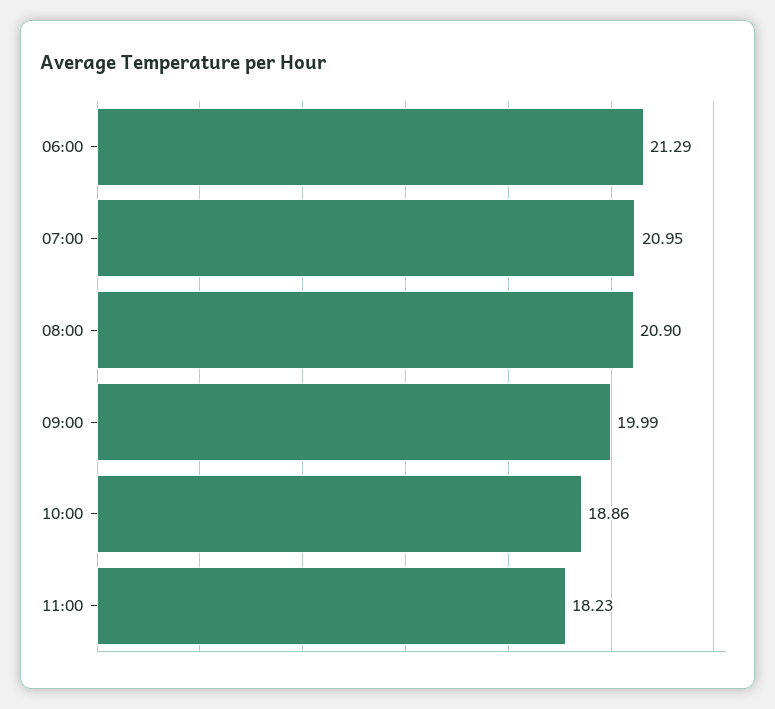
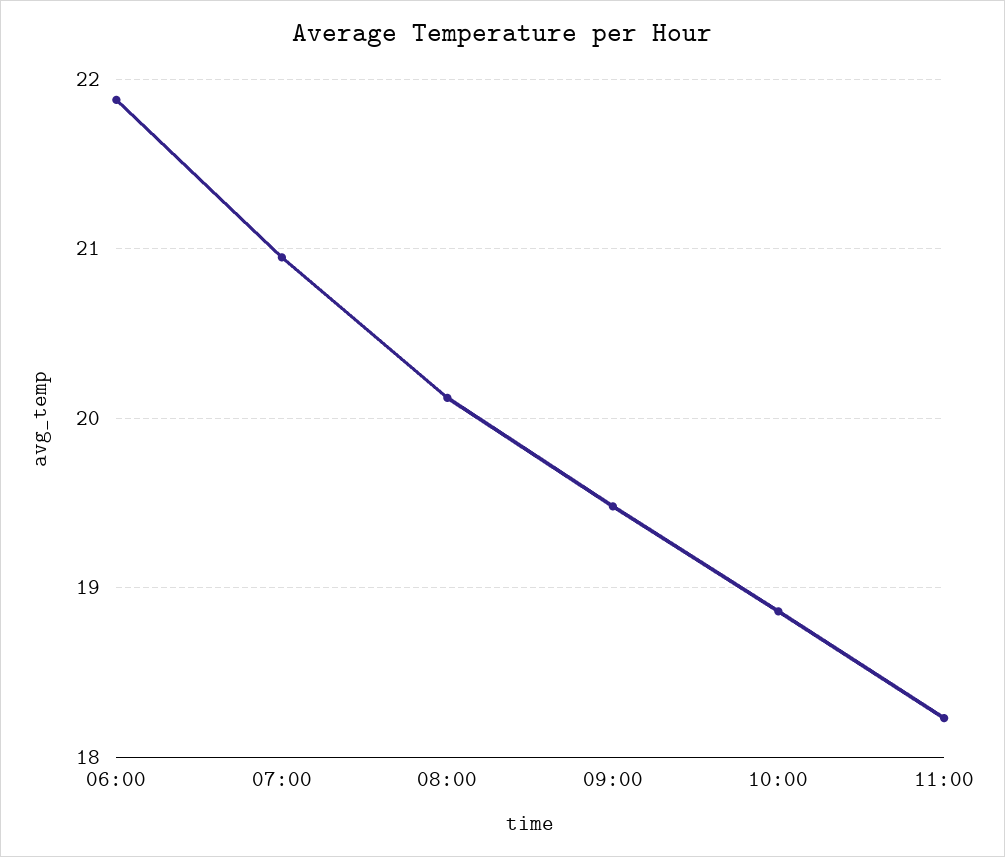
  {
-   "06:00": 21.29,
+   "06:00": 21.9,
    "07:00": 20.95,
-   "08:00": 20.9,
+   "08:00": 20.1,
-   "09:00": 19.99,
+   "09:00": 19.5,
    "10:00": 18.86,
    "11:00": 18.23
  }

